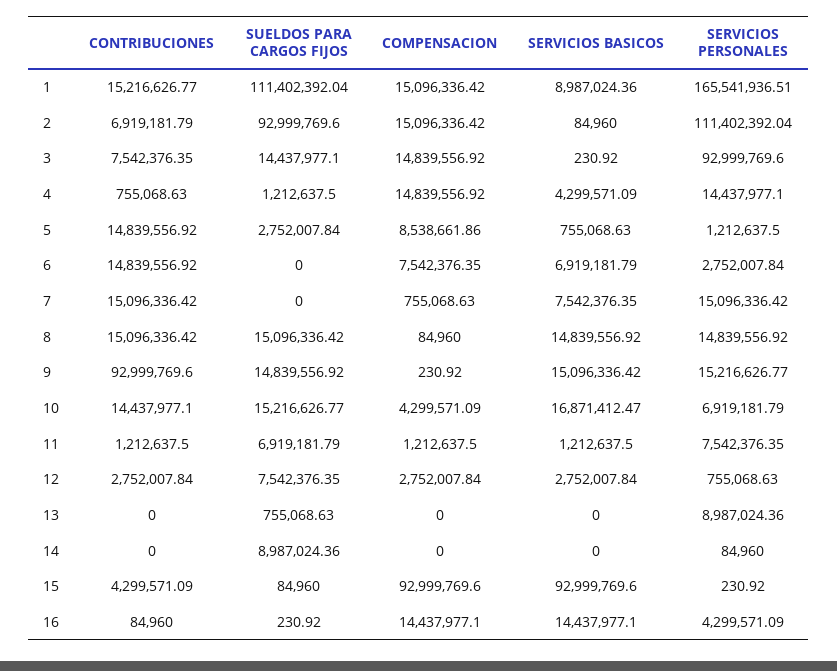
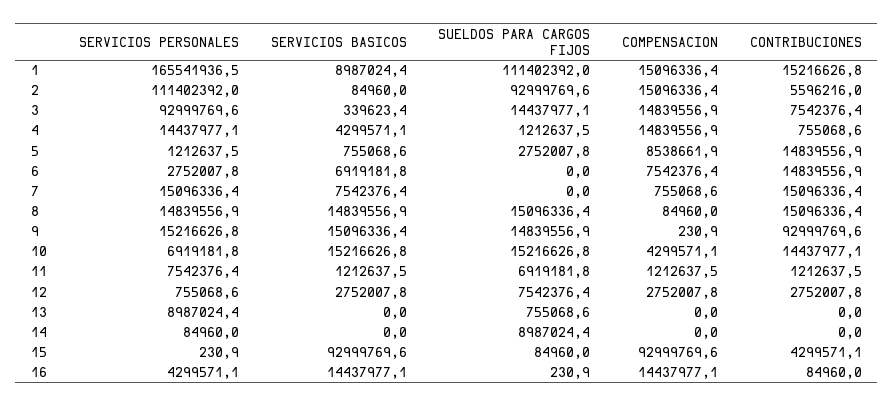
  {
    "CONTRIBUCIONES": {
      "1": 15216626.77,
-     "2": 6919181.79,
+     "2": 5596216,
      "3": 7542376.35,
      "4": 755068.63,
      "5": 14839556.92,
      "6": 14839556.92,
      "7": 15096336.42,
      "8": 15096336.42,
      "9": 92999769.6,
      "10": 14437977.1,
      "11": 1212637.5,
      "12": 2752007.84,
      "13": 0,
      "14": 0,
      "15": 4299571.09,
      "16": 84960
    },
    "SUELDOS PARA CARGOS FIJOS": {
      "1": 111402392.04,
      "2": 92999769.6,
      "3": 14437977.1,
      "4": 1212637.5,
      "5": 2752007.84,
      "6": 0,
      "7": 0,
      "8": 15096336.42,
      "9": 14839556.92,
      "10": 15216626.77,
      "11": 6919181.79,
      "12": 7542376.35,
      "13": 755068.63,
      "14": 8987024.36,
      "15": 84960,
      "16": 230.92
    },
    "COMPENSACION": {
      "1": 15096336.42,
      "2": 15096336.42,
      "3": 14839556.92,
      "4": 14839556.92,
      "5": 8538661.86,
      "6": 7542376.35,
      "7": 755068.63,
      "8": 84960,
      "9": 230.92,
      "10": 4299571.09,
      "11": 1212637.5,
      "12": 2752007.84,
      "13": 0,
      "14": 0,
      "15": 92999769.6,
      "16": 14437977.1
    },
    "SERVICIOS BASICOS": {
      "1": 8987024.36,
      "2": 84960,
-     "3": 230.92,
+     "3": 339623.4,
      "4": 4299571.09,
      "5": 755068.63,
      "6": 6919181.79,
      "7": 7542376.35,
      "8": 14839556.92,
      "9": 15096336.42,
-     "10": 16871412.47,
+     "10": 15216626.8,
      "11": 1212637.5,
      "12": 2752007.84,
      "13": 0,
      "14": 0,
      "15": 92999769.6,
      "16": 14437977.1
    },
    "SERVICIOS PERSONALES": {
      "1": 165541936.51,
      "2": 111402392.04,
      "3": 92999769.6,
      "4": 14437977.1,
      "5": 1212637.5,
      "6": 2752007.84,
      "7": 15096336.42,
      "8": 14839556.92,
      "9": 15216626.77,
      "10": 6919181.79,
      "11": 7542376.35,
      "12": 755068.63,
      "13": 8987024.36,
      "14": 84960,
      "15": 230.92,
      "16": 4299571.09
    }
  }

